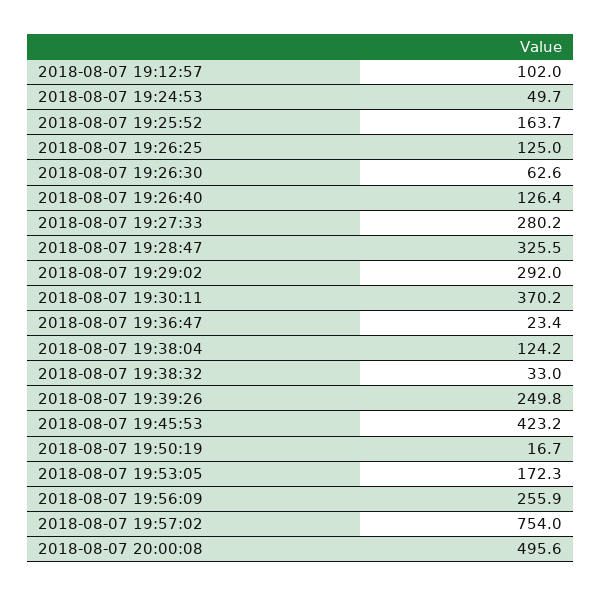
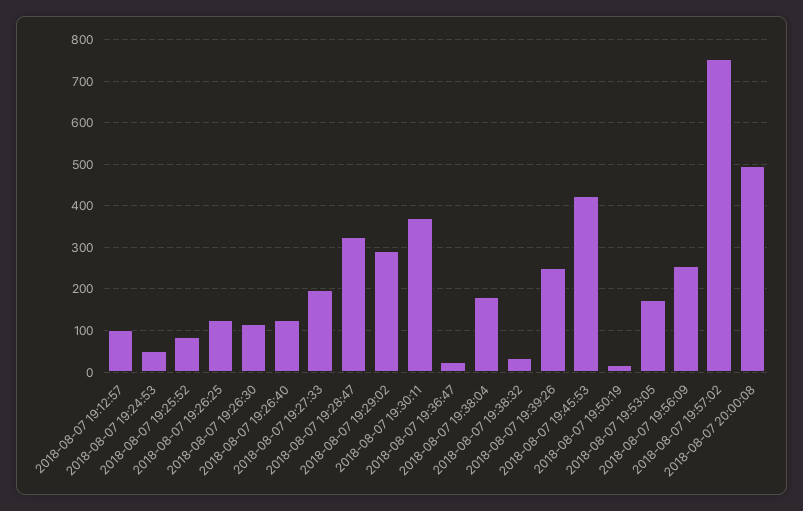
  {
    "2018-08-07 19:12:57": 102,
    "2018-08-07 19:24:53": 49.7,
-   "2018-08-07 19:25:52": 163.7,
+   "2018-08-07 19:25:52": 80,
    "2018-08-07 19:26:25": 125,
-   "2018-08-07 19:26:30": 62.6,
+   "2018-08-07 19:26:30": 120,
    "2018-08-07 19:26:40": 126.4,
-   "2018-08-07 19:27:33": 280.2,
+   "2018-08-07 19:27:33": 200,
    "2018-08-07 19:28:47": 325.5,
    "2018-08-07 19:29:02": 292,
    "2018-08-07 19:30:11": 370.2,
    "2018-08-07 19:36:47": 23.4,
-   "2018-08-07 19:38:04": 124.2,
+   "2018-08-07 19:38:04": 180,
    "2018-08-07 19:38:32": 33,
    "2018-08-07 19:39:26": 249.8,
    "2018-08-07 19:45:53": 423.2,
    "2018-08-07 19:50:19": 16.7,
    "2018-08-07 19:53:05": 172.3,
    "2018-08-07 19:56:09": 255.9,
    "2018-08-07 19:57:02": 754,
    "2018-08-07 20:00:08": 495.6
  }

